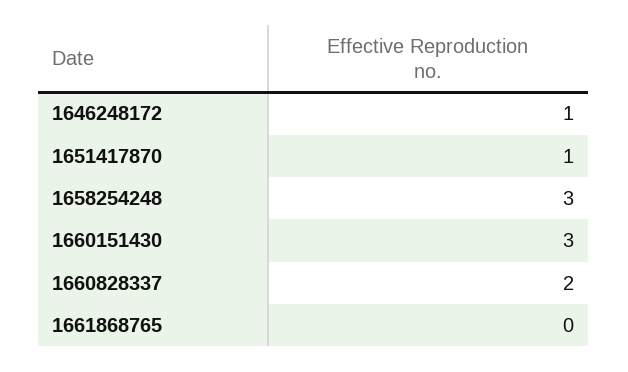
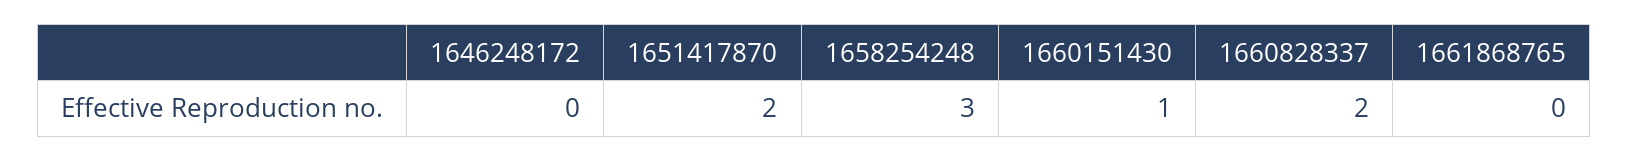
  {
-   "1646248172": 1,
+   "1646248172": 0,
-   "1651417870": 1,
+   "1651417870": 2,
    "1658254248": 3,
-   "1660151430": 3,
+   "1660151430": 1,
    "1660828337": 2,
    "1661868765": 0
  }

